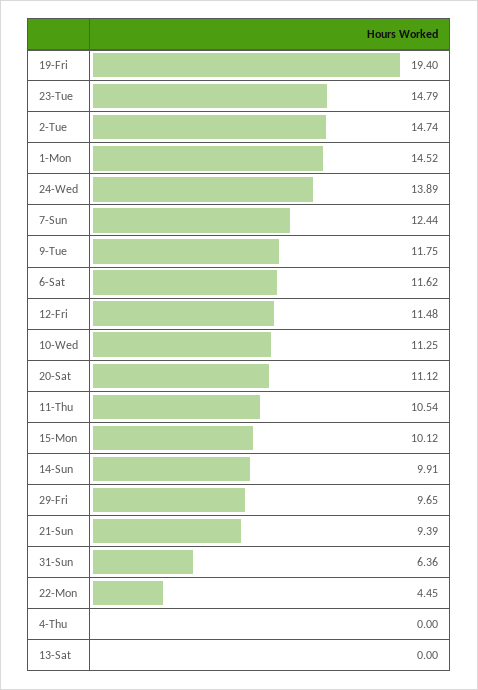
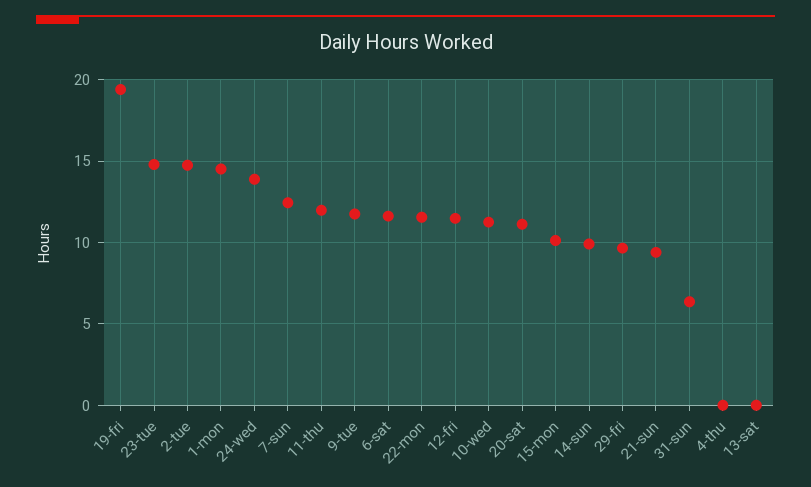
  {
    "19-Fri": 19.4,
    "23-Tue": 14.79,
    "2-Tue": 14.74,
    "1-Mon": 14.52,
    "24-Wed": 13.89,
    "7-Sun": 12.44,
    "9-Tue": 11.75,
    "6-Sat": 11.62,
    "12-Fri": 11.48,
    "10-Wed": 11.25,
    "20-Sat": 11.12,
-   "11-Thu": 10.54,
+   "11-Thu": 12,
    "15-Mon": 10.12,
    "14-Sun": 9.91,
    "29-Fri": 9.65,
    "21-Sun": 9.39,
    "31-Sun": 6.36,
-   "22-Mon": 4.45,
+   "22-Mon": 11.5,
    "4-Thu": 0,
    "13-Sat": 0
  }

